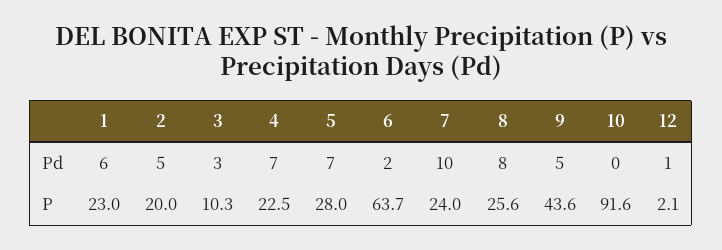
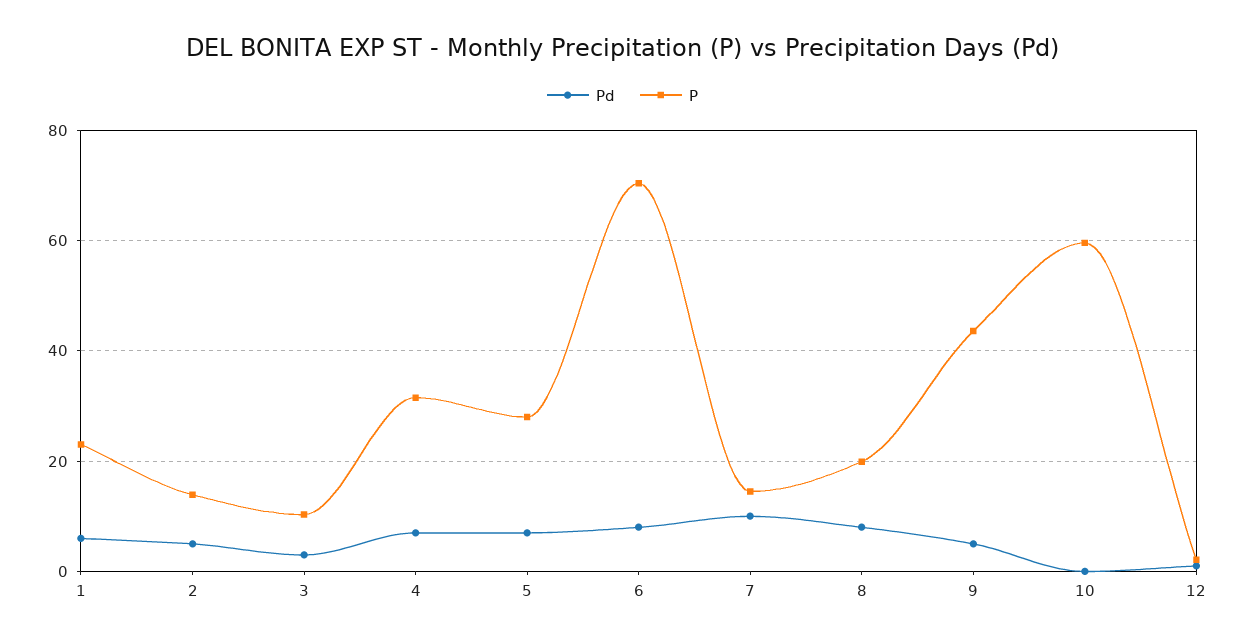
  {
    "Pd": {
      "1": 6,
      "2": 5,
      "3": 3,
      "4": 7,
      "5": 7,
-     "6": 2,
+     "6": 8,
      "7": 10,
      "8": 8,
      "9": 5,
      "10": 0,
      "12": 1
    },
    "P": {
      "1": 23,
-     "2": 20,
+     "2": 14,
      "3": 10.3,
-     "4": 22.5,
+     "4": 32,
      "5": 28,
-     "6": 63.7,
+     "6": 70,
-     "7": 24,
+     "7": 14,
-     "8": 25.6,
+     "8": 20,
      "9": 43.6,
-     "10": 91.6,
+     "10": 60,
      "12": 2.1
    }
  }

